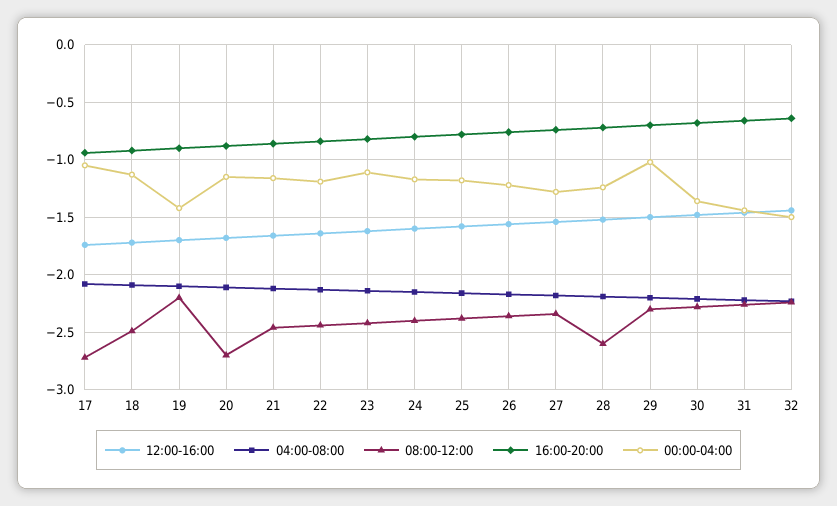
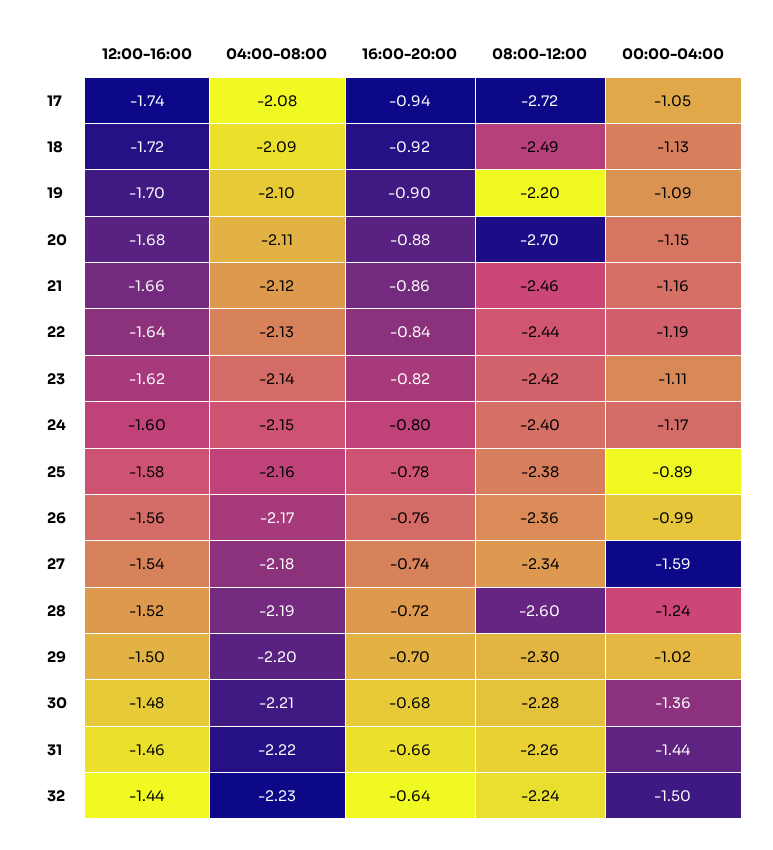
  {
    "12:00-16:00": {
      "17": -1.74,
      "18": -1.72,
      "19": -1.7,
      "20": -1.68,
      "21": -1.66,
      "22": -1.64,
      "23": -1.62,
      "24": -1.6,
      "25": -1.58,
      "26": -1.56,
      "27": -1.54,
      "28": -1.52,
      "29": -1.5,
      "30": -1.48,
      "31": -1.46,
      "32": -1.44
    },
    "04:00-08:00": {
      "17": -2.08,
      "18": -2.09,
      "19": -2.1,
      "20": -2.11,
      "21": -2.12,
      "22": -2.13,
      "23": -2.14,
      "24": -2.15,
      "25": -2.16,
      "26": -2.17,
      "27": -2.18,
      "28": -2.19,
      "29": -2.2,
      "30": -2.21,
      "31": -2.22,
      "32": -2.23
    },
    "08:00-12:00": {
      "17": -2.72,
      "18": -2.49,
      "19": -2.2,
      "20": -2.7,
      "21": -2.46,
      "22": -2.44,
      "23": -2.42,
      "24": -2.4,
      "25": -2.38,
      "26": -2.36,
      "27": -2.34,
      "28": -2.6,
      "29": -2.3,
      "30": -2.28,
      "31": -2.26,
      "32": -2.24
    },
    "16:00-20:00": {
      "17": -0.94,
      "18": -0.92,
      "19": -0.9,
      "20": -0.88,
      "21": -0.86,
      "22": -0.84,
      "23": -0.82,
      "24": -0.8,
      "25": -0.78,
      "26": -0.76,
      "27": -0.74,
      "28": -0.72,
      "29": -0.7,
      "30": -0.68,
      "31": -0.66,
      "32": -0.64
    },
    "00:00-04:00": {
      "17": -1.05,
      "18": -1.13,
-     "19": -1.4,
+     "19": -1.09,
      "20": -1.15,
      "21": -1.16,
      "22": -1.19,
      "23": -1.11,
      "24": -1.17,
-     "25": -1.2,
+     "25": -0.89,
-     "26": -1.2,
+     "26": -0.99,
-     "27": -1.3,
+     "27": -1.59,
      "28": -1.24,
      "29": -1.02,
      "30": -1.36,
      "31": -1.44,
      "32": -1.5
    }
  }

